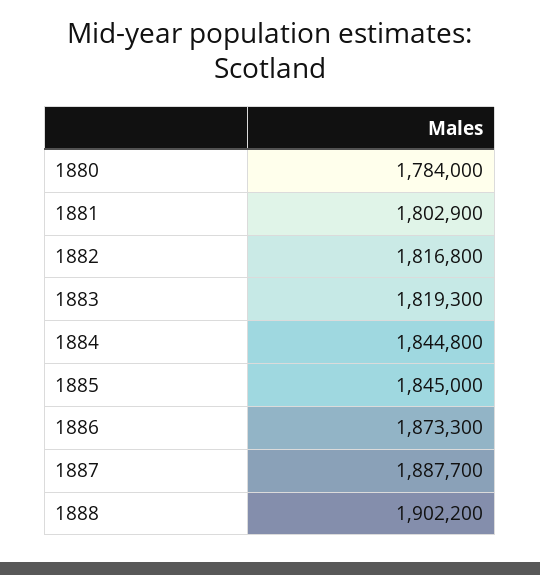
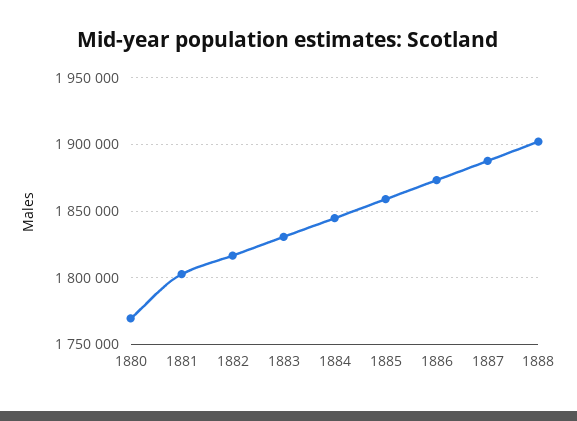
  {
-   "1880": 1784000,
+   "1880": 1770000,
    "1881": 1802900,
    "1882": 1816800,
-   "1883": 1819300,
+   "1883": 1830000,
    "1884": 1844800,
-   "1885": 1845000,
+   "1885": 1860000,
    "1886": 1873300,
    "1887": 1887700,
    "1888": 1902200
  }

